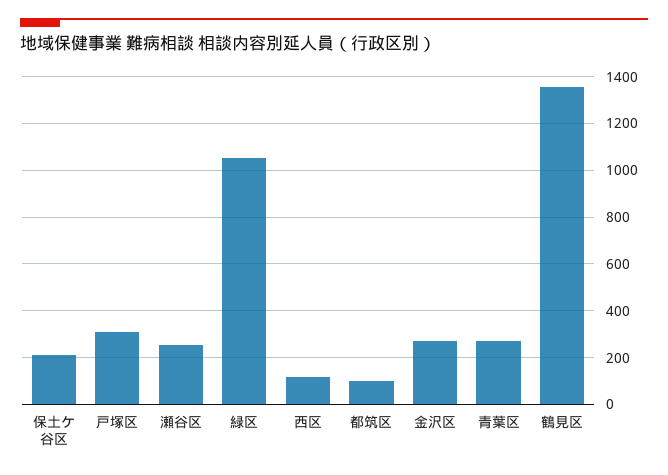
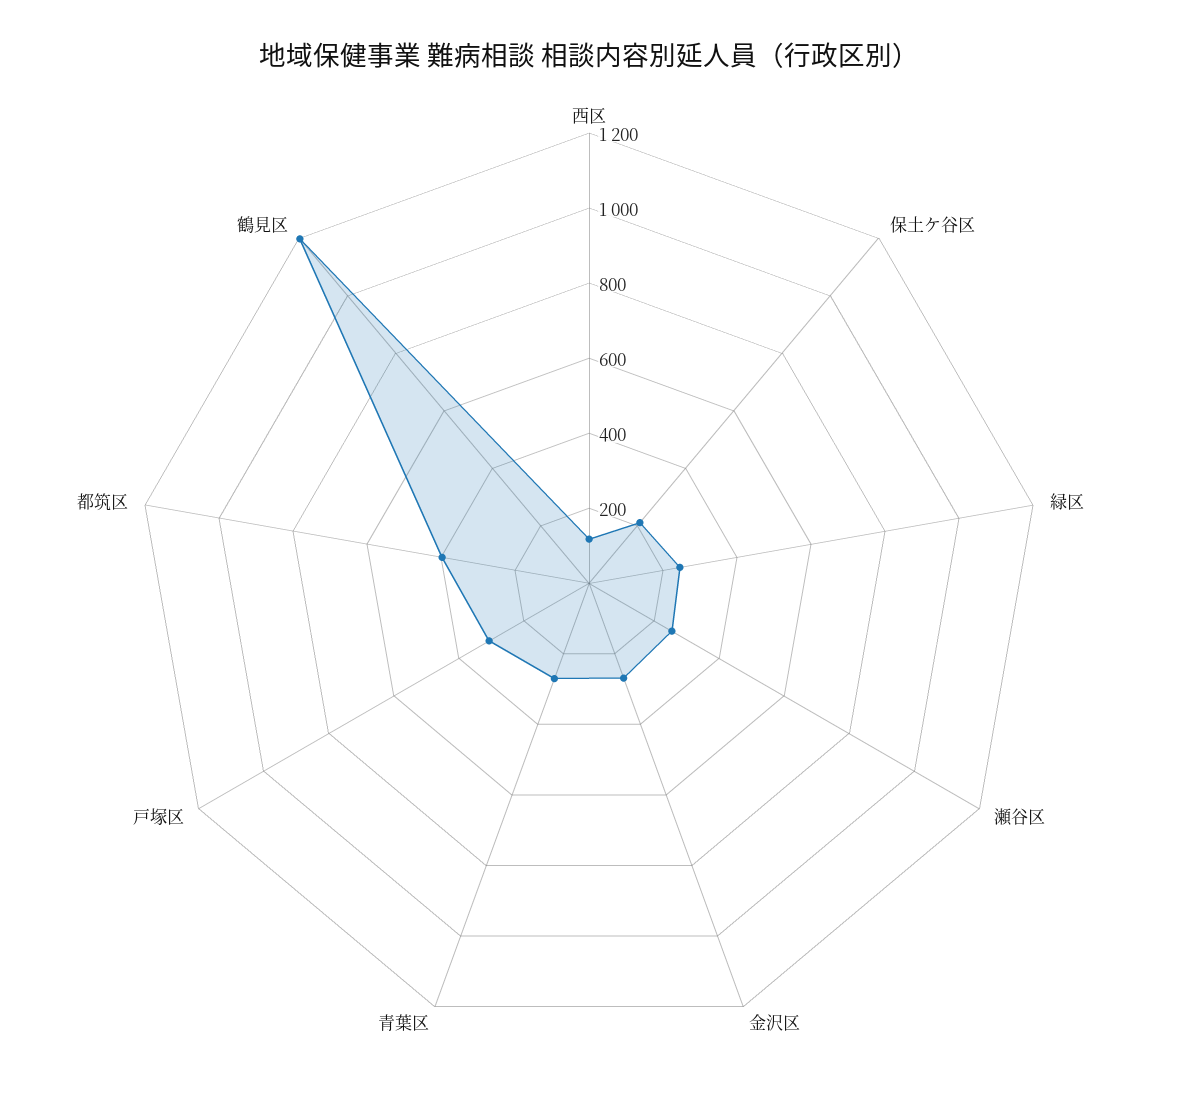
  {
    "保土ケ谷区": 200,
    "戸塚区": 300,
    "瀬谷区": 250,
-   "緑区": 1050,
+   "緑区": 250,
    "西区": 100,
-   "都筑区": 100,
+   "都筑区": 400,
    "金沢区": 250,
    "青葉区": 250,
-   "鶴見区": 1350
+   "鶴見区": 1200
  }

